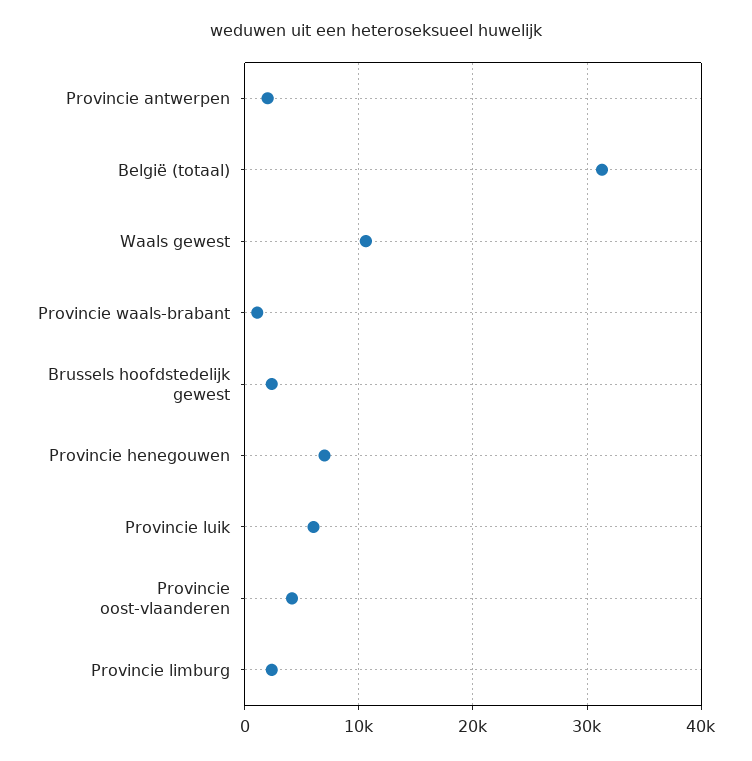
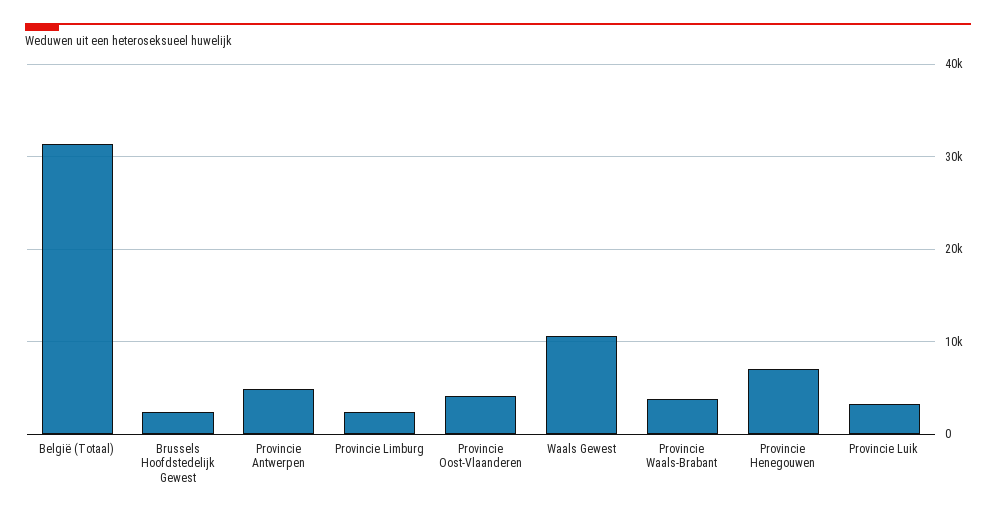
  {
-   "Provincie antwerpen": 2000,
+   "Provincie antwerpen": 5000,
    "België (totaal)": 31000,
    "Waals gewest": 11000,
-   "Provincie waals-brabant": 1000,
+   "Provincie waals-brabant": 4000,
    "Brussels hoofdstedelijk gewest": 2000,
    "Provincie henegouwen": 7000,
-   "Provincie luik": 6000,
+   "Provincie luik": 3000,
    "Provincie oost-vlaanderen": 4000,
    "Provincie limburg": 2000
  }

